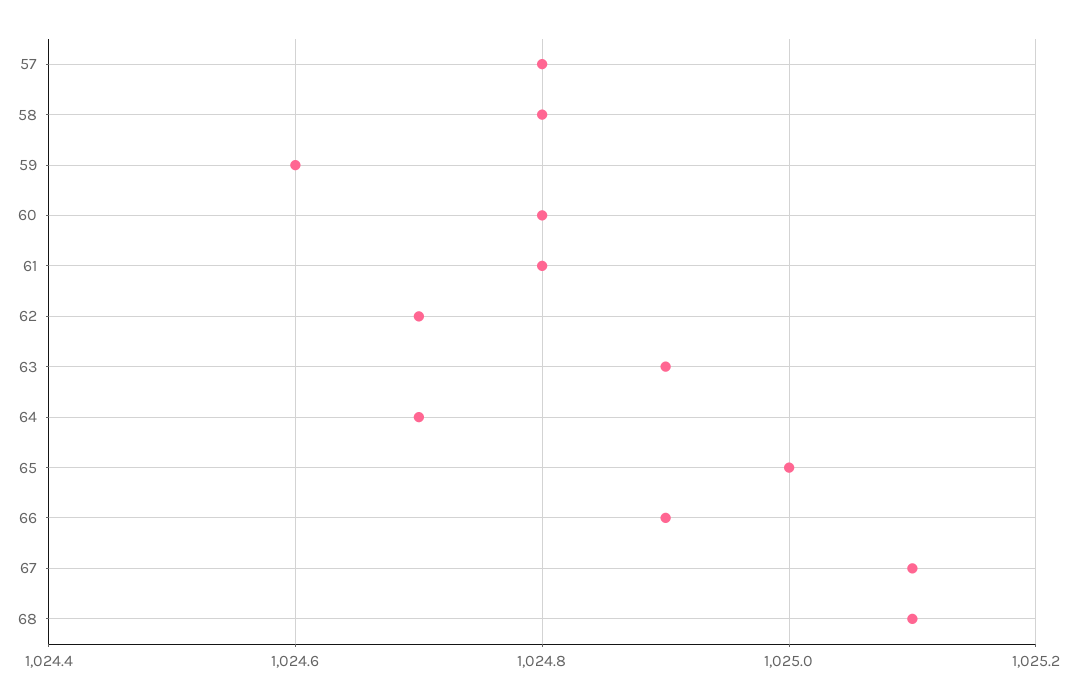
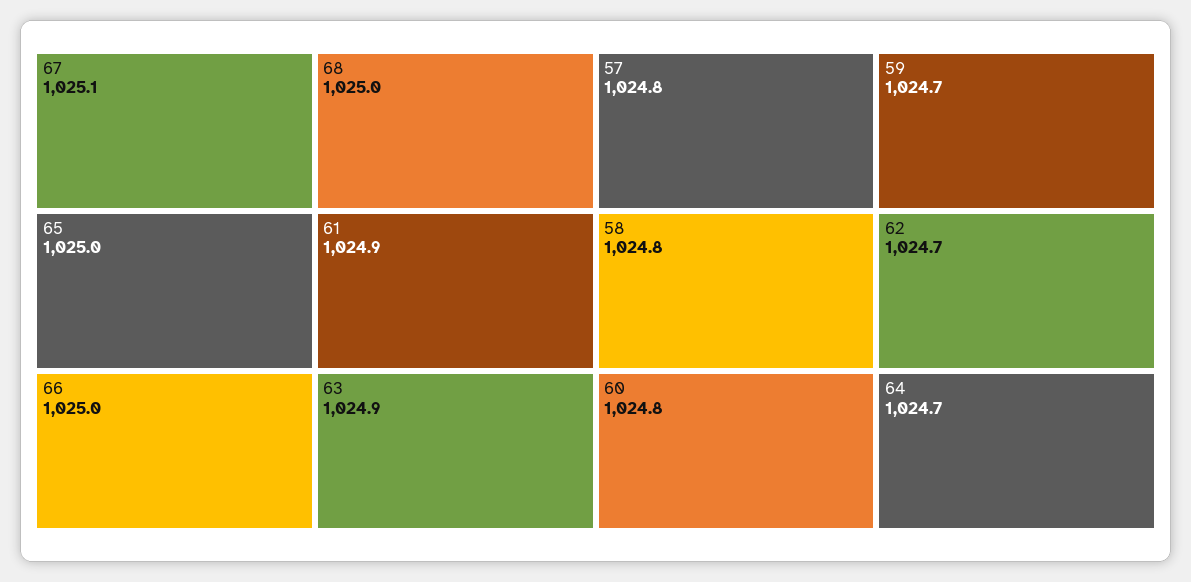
  {
    "57": 1024.8,
    "58": 1024.8,
-   "59": 1024.6,
+   "59": 1024.7,
    "60": 1024.8,
-   "61": 1024.8,
+   "61": 1024.9,
    "62": 1024.7,
    "63": 1024.9,
    "64": 1024.7,
    "65": 1025,
-   "66": 1024.9,
+   "66": 1025,
    "67": 1025.1,
-   "68": 1025.1
+   "68": 1025
  }

